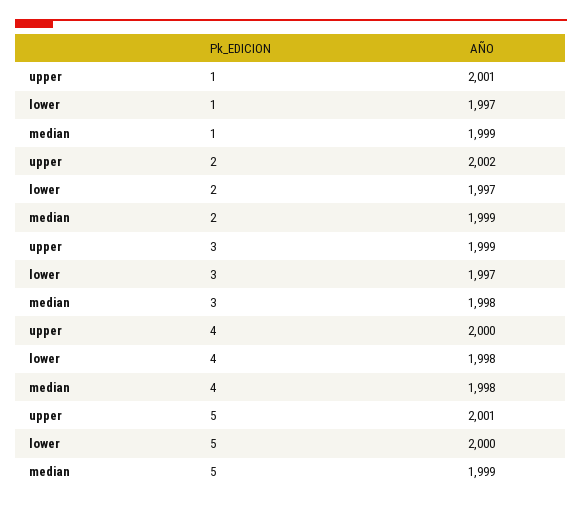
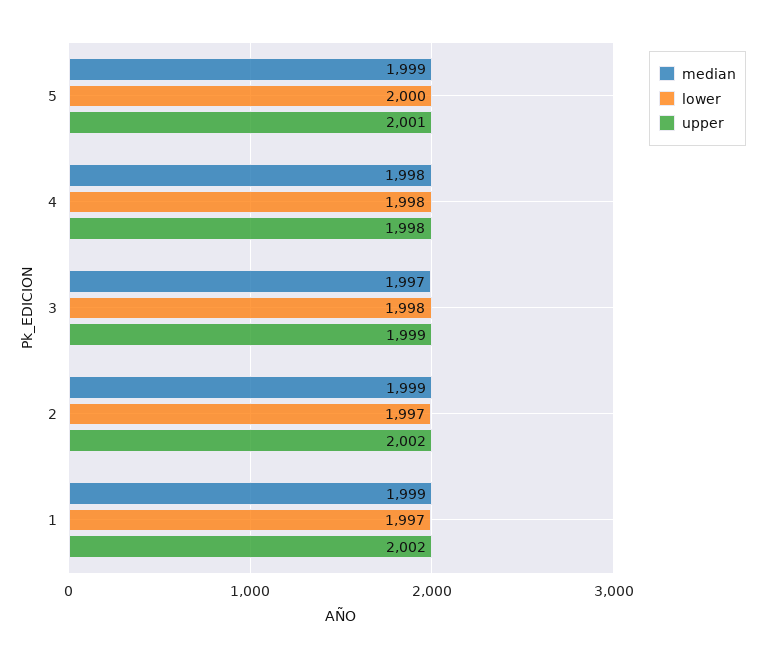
  {
    "upper": {
-     "1": 2001,
+     "1": 2002,
      "2": 2002,
      "3": 1999,
-     "4": 2000,
+     "4": 1998,
      "5": 2001
    },
    "lower": {
      "1": 1997,
      "2": 1997,
-     "3": 1997,
+     "3": 1998,
      "4": 1998,
      "5": 2000
    },
    "median": {
      "1": 1999,
      "2": 1999,
-     "3": 1998,
+     "3": 1997,
      "4": 1998,
      "5": 1999
    }
  }

